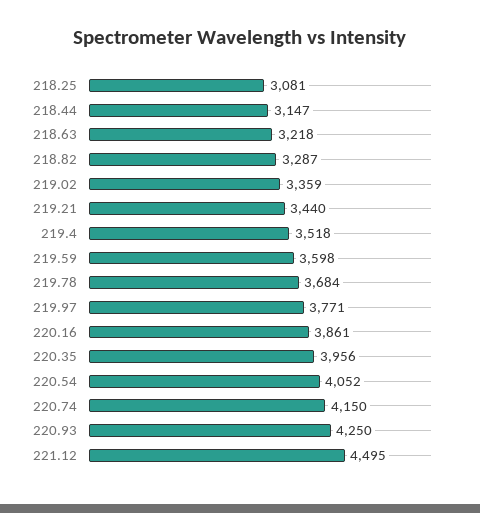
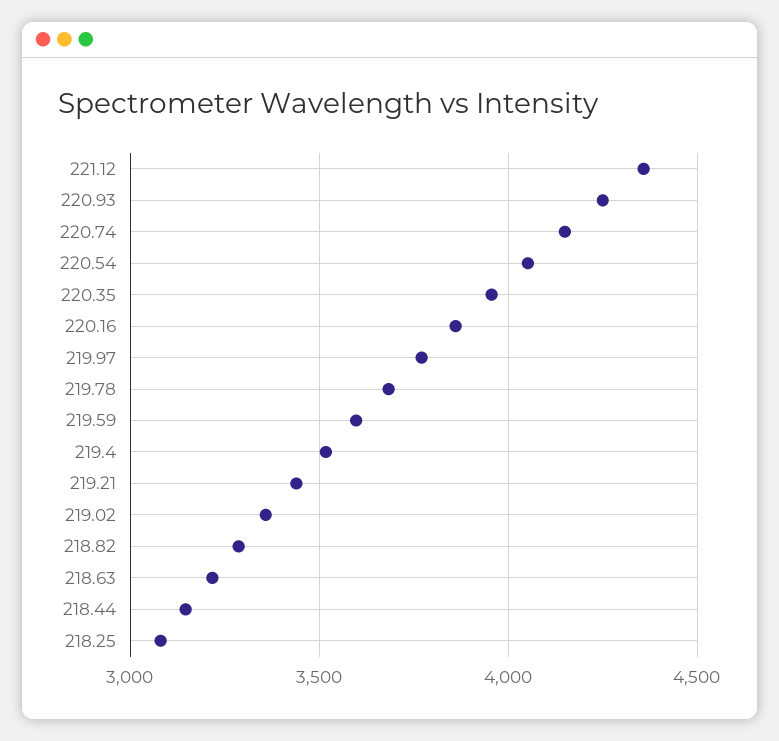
  {
    "218.25": 3081,
    "218.44": 3147,
    "218.63": 3218,
    "218.82": 3287,
    "219.02": 3359,
    "219.21": 3440,
    "219.4": 3518,
    "219.59": 3598,
    "219.78": 3684,
    "219.97": 3771,
    "220.16": 3861,
    "220.35": 3956,
    "220.54": 4052,
    "220.74": 4150,
    "220.93": 4250,
-   "221.12": 4495
+   "221.12": 4350
  }

